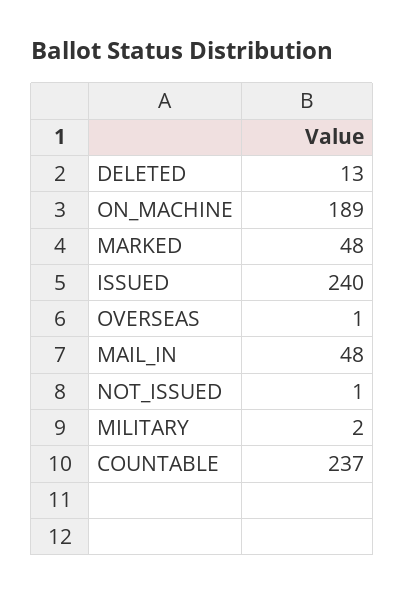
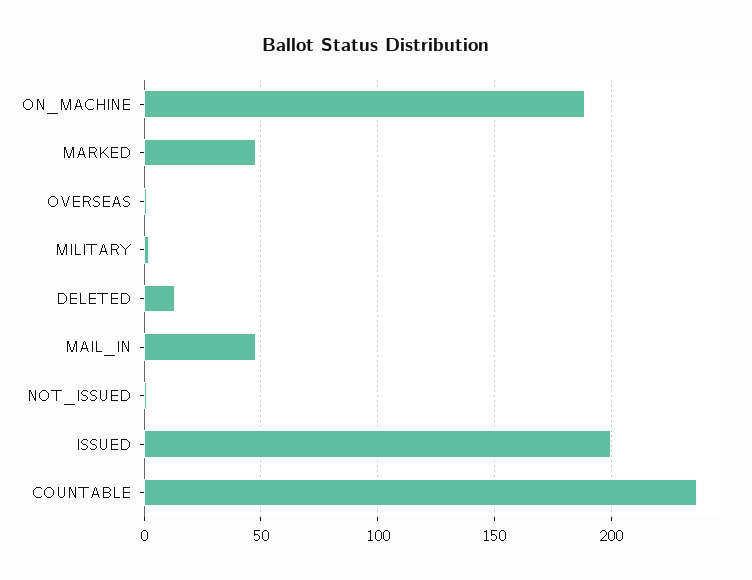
  {
    "DELETED": 13,
    "ON_MACHINE": 189,
    "MARKED": 48,
-   "ISSUED": 240,
+   "ISSUED": 200,
    "OVERSEAS": 1,
    "MAIL_IN": 48,
    "NOT_ISSUED": 1,
    "MILITARY": 2,
    "COUNTABLE": 237
  }

